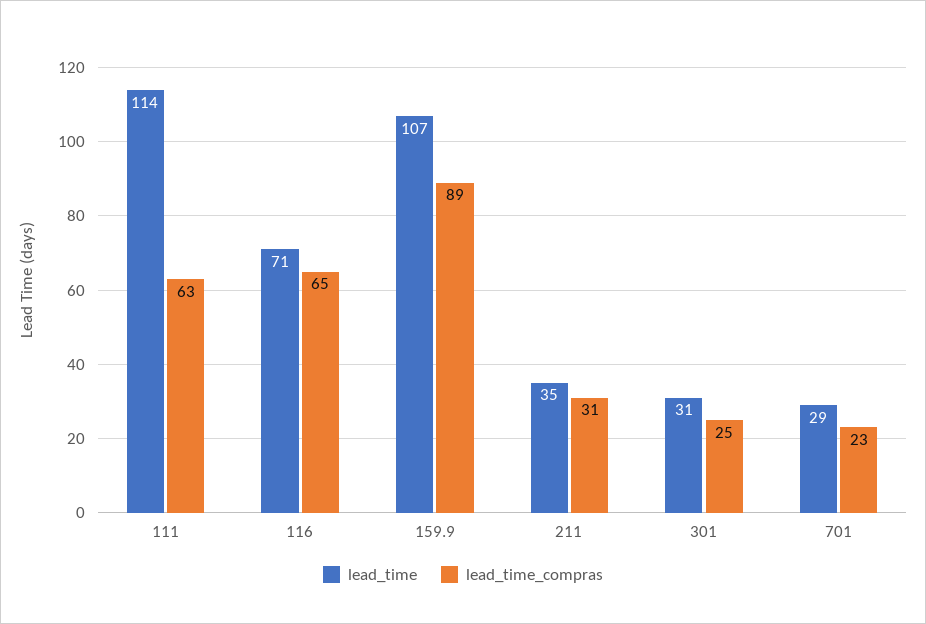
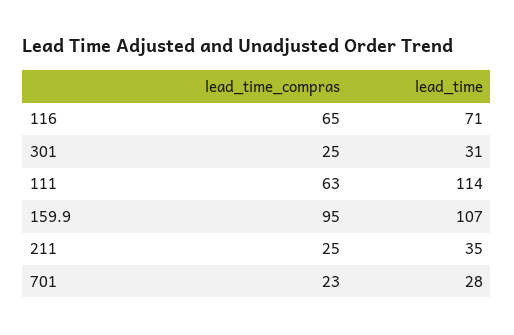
  {
    "lead_time": {
      "111": 114,
      "116": 71,
      "159.9": 107,
      "211": 35,
      "301": 31,
-     "701": 29
+     "701": 28
    },
    "lead_time_compras": {
      "111": 63,
      "116": 65,
-     "159.9": 89,
+     "159.9": 95,
-     "211": 31,
+     "211": 25,
      "301": 25,
      "701": 23
    }
  }

